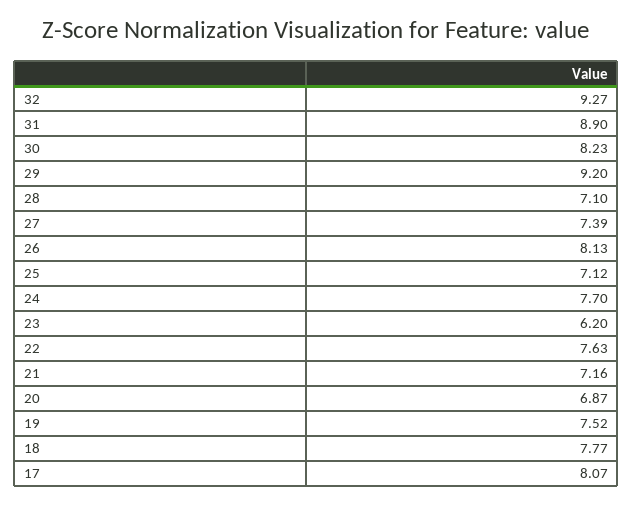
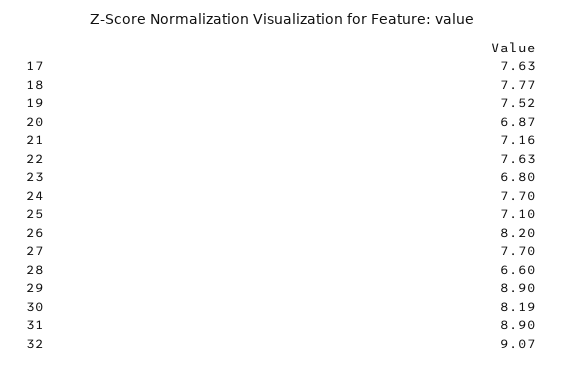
  {
-   "32": 9.27,
+   "32": 9.07,
    "31": 8.9,
-   "30": 8.23,
+   "30": 8.19,
-   "29": 9.2,
+   "29": 8.9,
-   "28": 7.1,
+   "28": 6.6,
-   "27": 7.39,
+   "27": 7.7,
-   "26": 8.13,
+   "26": 8.2,
-   "25": 7.12,
+   "25": 7.1,
    "24": 7.7,
-   "23": 6.2,
+   "23": 6.8,
    "22": 7.63,
    "21": 7.16,
    "20": 6.87,
    "19": 7.52,
    "18": 7.77,
-   "17": 8.07
+   "17": 7.63
  }

